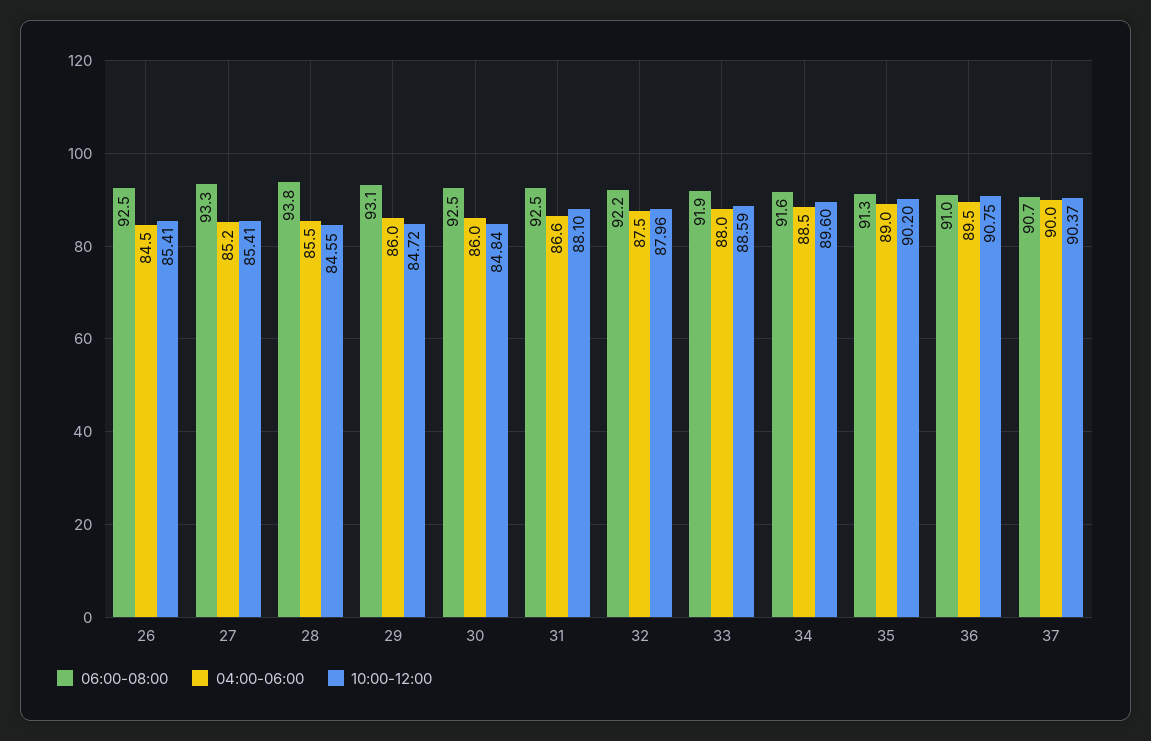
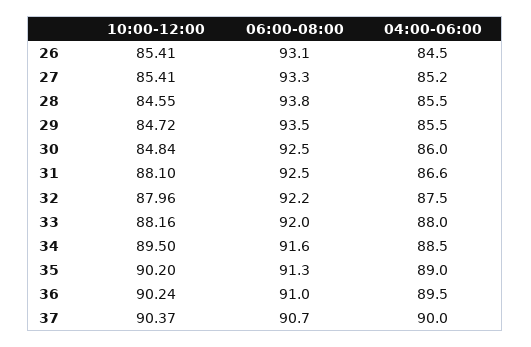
  {
    "06:00-08:00": {
-     "26": 92.5,
+     "26": 93.1,
      "27": 93.3,
      "28": 93.8,
-     "29": 93.1,
+     "29": 93.5,
      "30": 92.5,
      "31": 92.5,
      "32": 92.2,
-     "33": 91.9,
+     "33": 92,
      "34": 91.6,
      "35": 91.3,
      "36": 91,
      "37": 90.7
    },
    "04:00-06:00": {
      "26": 84.5,
      "27": 85.2,
      "28": 85.5,
-     "29": 86,
+     "29": 85.5,
      "30": 86,
      "31": 86.6,
      "32": 87.5,
      "33": 88,
      "34": 88.5,
      "35": 89,
      "36": 89.5,
      "37": 90
    },
    "10:00-12:00": {
      "26": 85.41,
      "27": 85.41,
      "28": 84.55,
      "29": 84.72,
      "30": 84.84,
      "31": 88.1,
      "32": 87.96,
-     "33": 88.59,
+     "33": 88.16,
-     "34": 89.6,
+     "34": 89.5,
      "35": 90.2,
-     "36": 90.75,
+     "36": 90.24,
      "37": 90.37
    }
  }

